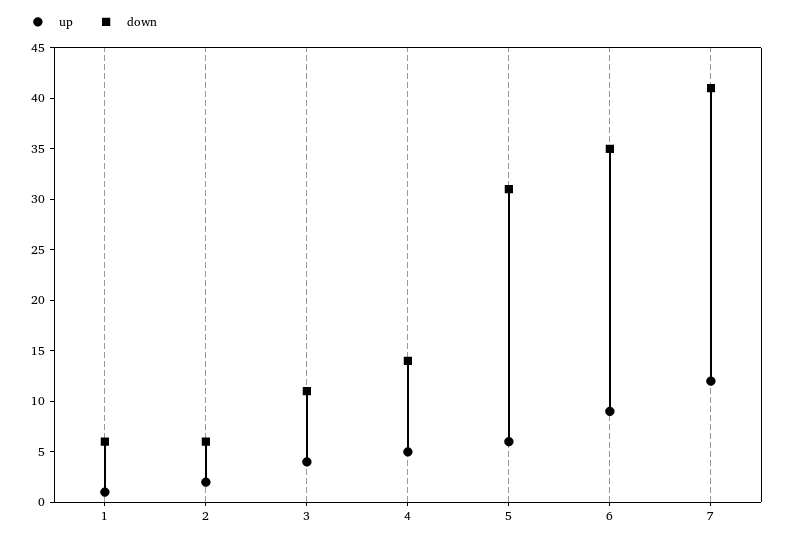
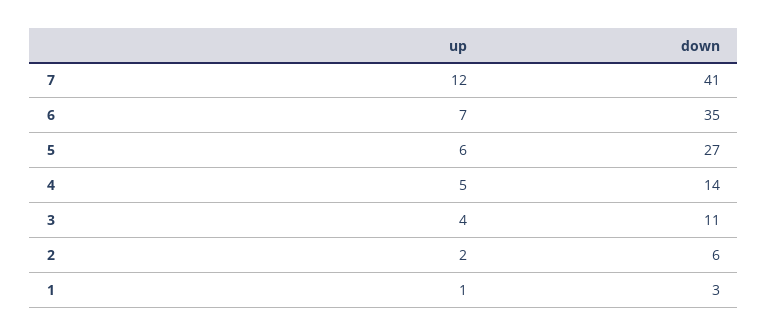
  {
    "up": {
      "1": 1,
      "2": 2,
      "3": 4,
      "4": 5,
      "5": 6,
-     "6": 9,
+     "6": 7,
      "7": 12
    },
    "down": {
-     "1": 6,
+     "1": 3,
      "2": 6,
      "3": 11,
      "4": 14,
-     "5": 31,
+     "5": 27,
      "6": 35,
      "7": 41
    }
  }

